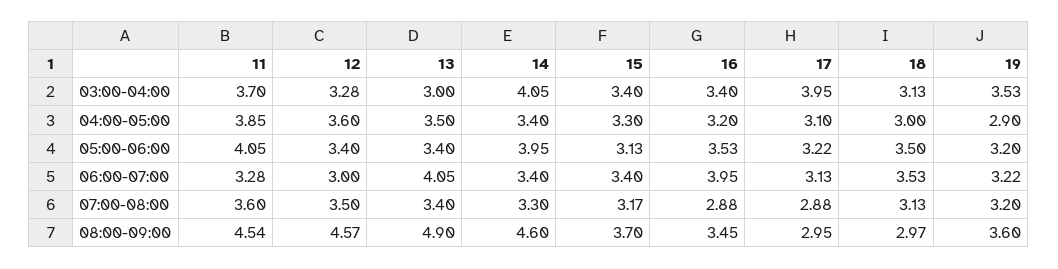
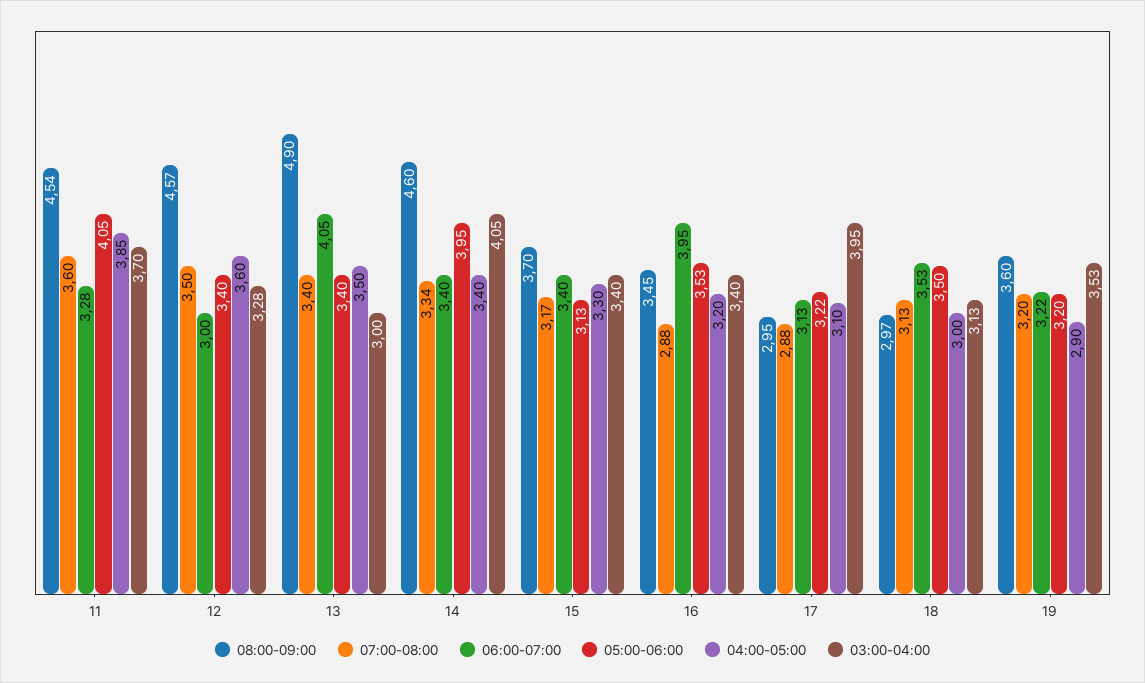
  {
    "03:00-04:00": {
      "11": 3.7,
      "12": 3.28,
      "13": 3,
      "14": 4.05,
      "15": 3.4,
      "16": 3.4,
      "17": 3.95,
      "18": 3.13,
      "19": 3.53
    },
    "04:00-05:00": {
      "11": 3.85,
      "12": 3.6,
      "13": 3.5,
      "14": 3.4,
      "15": 3.3,
      "16": 3.2,
      "17": 3.1,
      "18": 3,
      "19": 2.9
    },
    "05:00-06:00": {
      "11": 4.05,
      "12": 3.4,
      "13": 3.4,
      "14": 3.95,
      "15": 3.13,
      "16": 3.53,
      "17": 3.22,
      "18": 3.5,
      "19": 3.2
    },
    "06:00-07:00": {
      "11": 3.28,
      "12": 3,
      "13": 4.05,
      "14": 3.4,
      "15": 3.4,
      "16": 3.95,
      "17": 3.13,
      "18": 3.53,
      "19": 3.22
    },
    "07:00-08:00": {
      "11": 3.6,
      "12": 3.5,
      "13": 3.4,
-     "14": 3.3,
+     "14": 3.34,
      "15": 3.17,
      "16": 2.88,
      "17": 2.88,
      "18": 3.13,
      "19": 3.2
    },
    "08:00-09:00": {
      "11": 4.54,
      "12": 4.57,
      "13": 4.9,
      "14": 4.6,
      "15": 3.7,
      "16": 3.45,
      "17": 2.95,
      "18": 2.97,
      "19": 3.6
    }
  }

